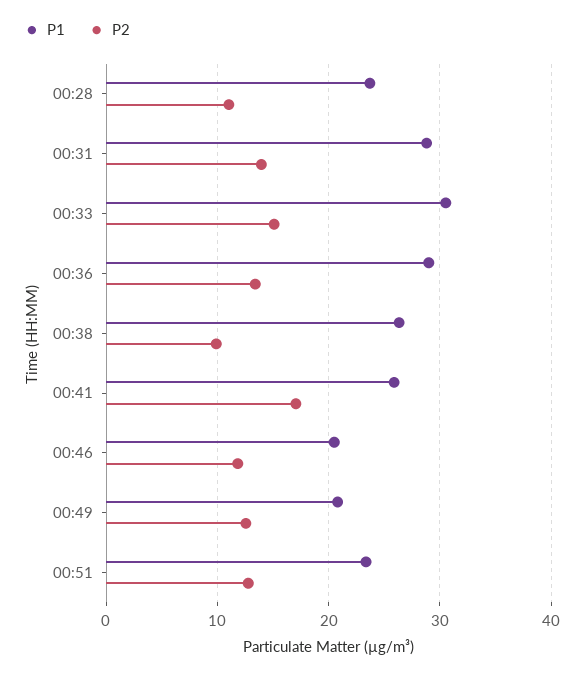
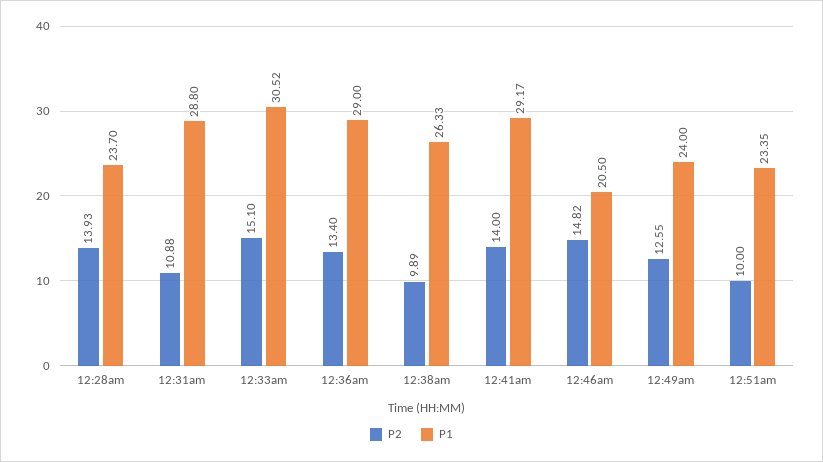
  {
    "P1": {
      "00:28": 23.7,
      "00:31": 28.8,
      "00:33": 30.52,
      "00:36": 29,
      "00:38": 26.33,
-     "00:41": 26,
+     "00:41": 29.17,
      "00:46": 20.5,
-     "00:49": 21,
+     "00:49": 24,
      "00:51": 23.35
    },
    "P2": {
-     "00:28": 11,
+     "00:28": 13.93,
-     "00:31": 14,
+     "00:31": 10.88,
      "00:33": 15.1,
      "00:36": 13.4,
      "00:38": 9.89,
-     "00:41": 17,
+     "00:41": 14,
-     "00:46": 12,
+     "00:46": 14.82,
      "00:49": 12.55,
-     "00:51": 13
+     "00:51": 10
    }
  }

